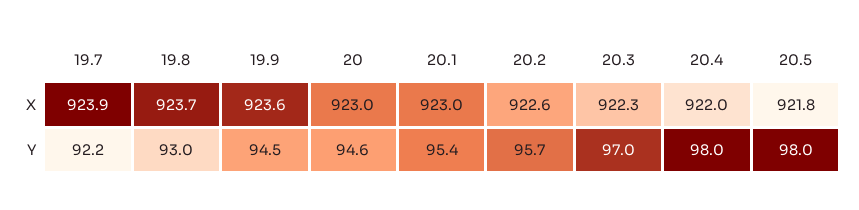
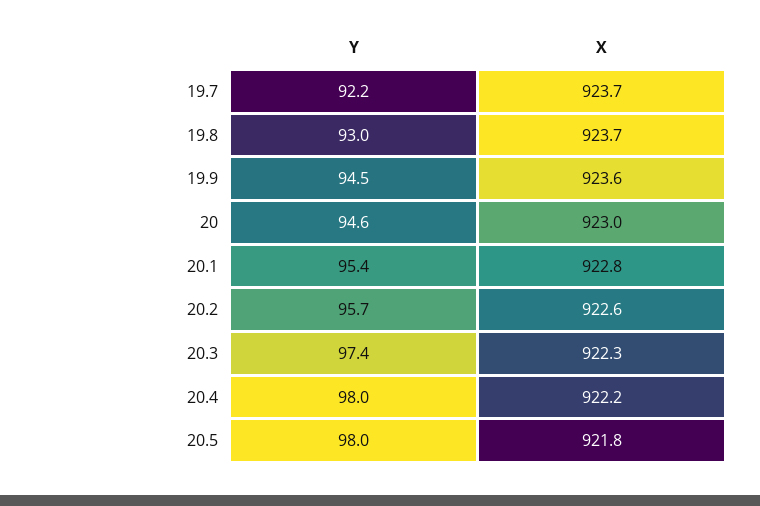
  {
    "19.7": {
-     "X": 923.9,
+     "X": 923.7,
      "Y": 92.2
    },
    "19.8": {
      "X": 923.7,
      "Y": 93
    },
    "19.9": {
      "X": 923.6,
      "Y": 94.5
    },
    "20": {
      "X": 923,
      "Y": 94.6
    },
    "20.1": {
-     "X": 923,
+     "X": 922.8,
      "Y": 95.4
    },
    "20.2": {
      "X": 922.6,
      "Y": 95.7
    },
    "20.3": {
      "X": 922.3,
-     "Y": 97
+     "Y": 97.4
    },
    "20.4": {
-     "X": 922,
+     "X": 922.2,
      "Y": 98
    },
    "20.5": {
      "X": 921.8,
      "Y": 98
    }
  }

